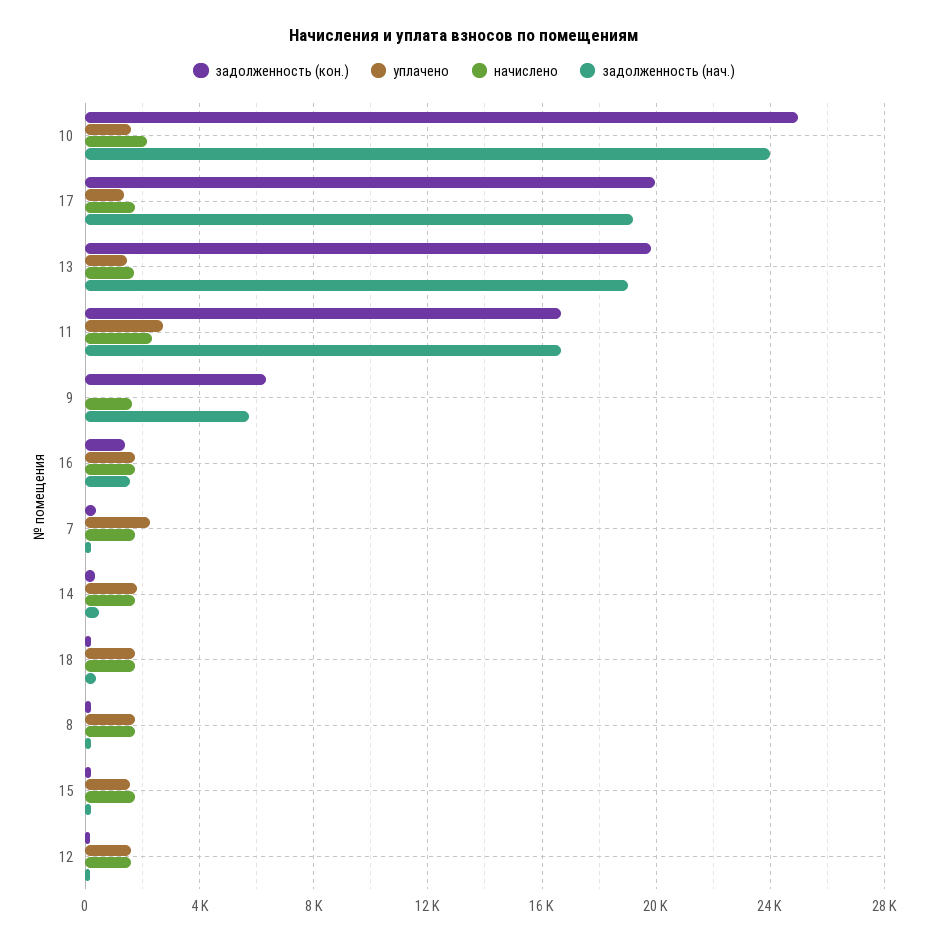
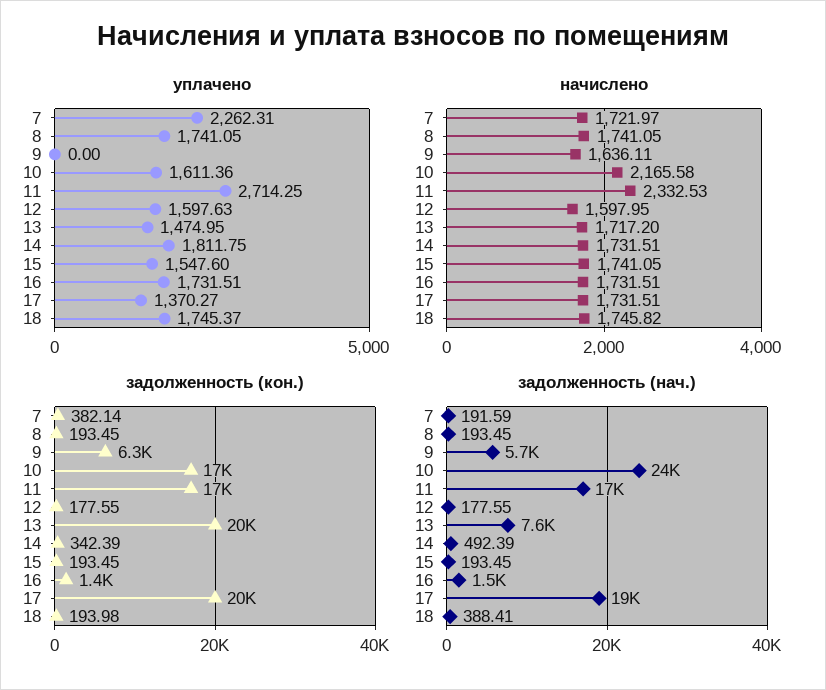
  {
    "задолженность (кон.)": {
-     "10": 25000,
+     "10": 17000,
      "17": 20000,
      "13": 20000,
      "11": 17000,
      "9": 6300,
      "16": 1400,
      "7": 382.14,
      "14": 342.39,
      "18": 193.98,
      "8": 193.45,
      "15": 193.45,
      "12": 177.55
    },
    "уплачено": {
      "10": 1611.36,
      "17": 1370.27,
      "13": 1474.95,
      "11": 2714.25,
      "9": 0,
      "16": 1731.51,
      "7": 2262.31,
      "14": 1811.75,
      "18": 1745.37,
      "8": 1741.05,
      "15": 1547.6,
      "12": 1597.63
    },
    "начислено": {
      "10": 2165.58,
      "17": 1731.51,
      "13": 1717.2,
      "11": 2332.53,
      "9": 1636.11,
      "16": 1731.51,
      "7": 1721.97,
      "14": 1731.51,
      "18": 1745.82,
      "8": 1741.05,
      "15": 1741.05,
      "12": 1597.95
    },
    "задолженность (нач.)": {
      "10": 24000,
      "17": 19000,
-     "13": 19000,
+     "13": 7600,
      "11": 17000,
      "9": 5700,
      "16": 1500,
      "7": 191.59,
      "14": 492.39,
      "18": 388.41,
      "8": 193.45,
      "15": 193.45,
      "12": 177.55
    }
  }

